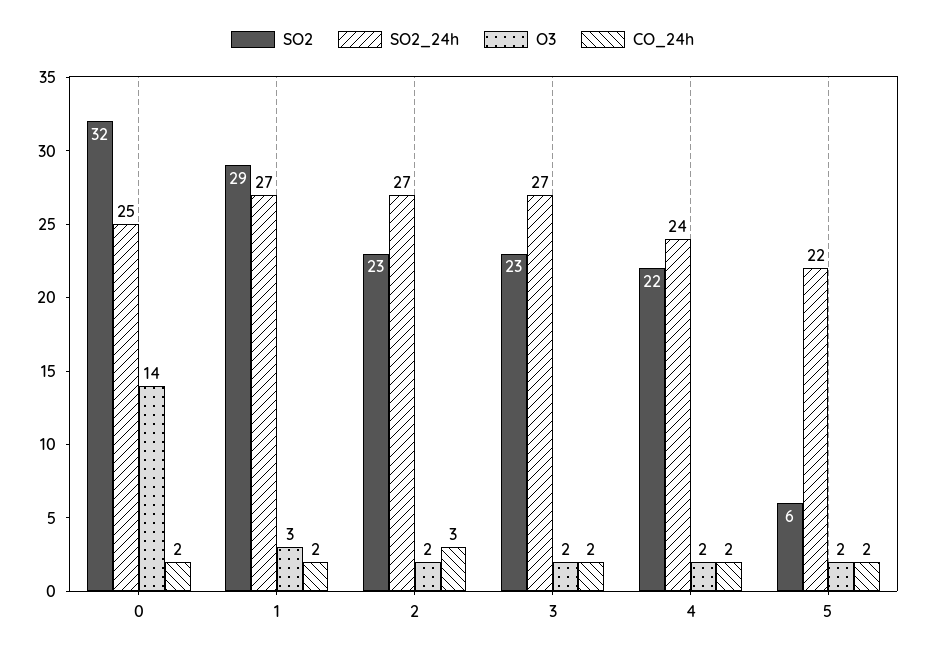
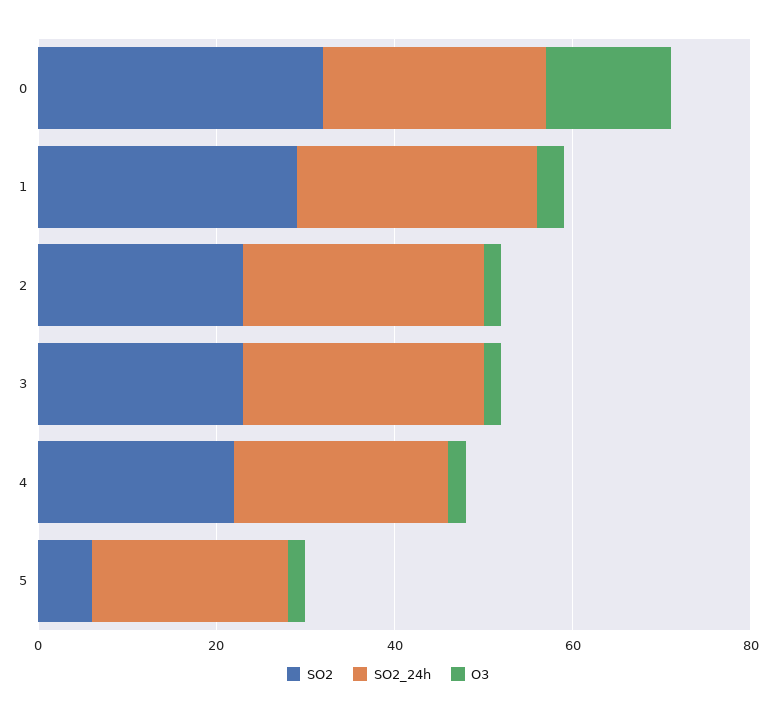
  {
    "SO2": {
      "0": 32,
      "1": 29,
      "2": 23,
      "3": 23,
      "4": 22,
      "5": 6
    },
    "SO2_24h": {
      "0": 25,
      "1": 27,
      "2": 27,
      "3": 27,
      "4": 24,
      "5": 22
    },
    "O3": {
      "0": 14,
      "1": 3,
      "2": 2,
      "3": 2,
      "4": 2,
      "5": 2
-   },
+   }
-   "CO_24h": {
-     "0": 2,
-     "1": 2,
-     "2": 3,
-     "3": 2,
-     "4": 2,
-     "5": 2
-   }
  }

